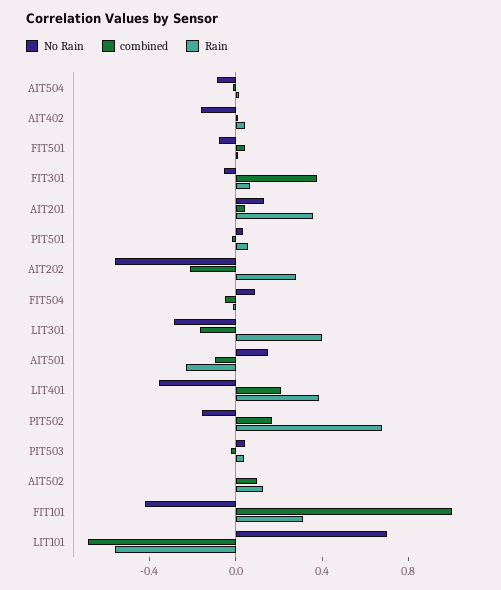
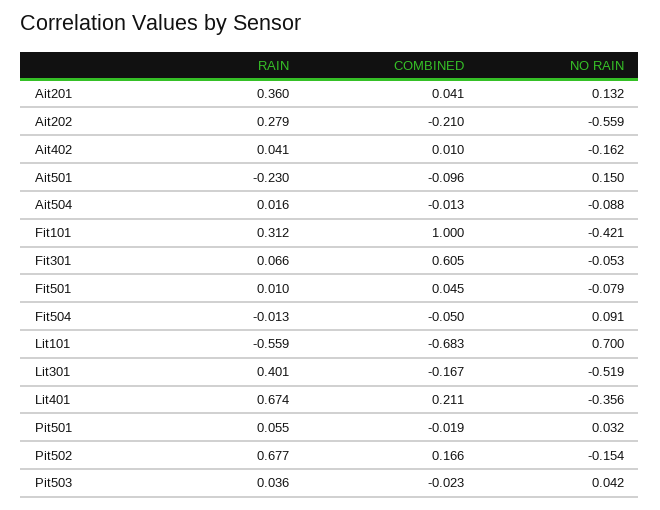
  {
    "No Rain": {
      "AIT504": -0.088,
      "AIT402": -0.162,
      "FIT501": -0.079,
      "FIT301": -0.053,
      "AIT201": 0.132,
      "PIT501": 0.032,
      "AIT202": -0.559,
      "FIT504": 0.091,
-     "LIT301": -0.3,
+     "LIT301": -0.519,
      "AIT501": 0.15,
      "LIT401": -0.356,
      "PIT502": -0.154,
      "PIT503": 0.042,
-     "AIT502": 0,
      "FIT101": -0.421,
      "LIT101": 0.7
    },
    "combined": {
      "AIT504": -0.013,
      "AIT402": 0.01,
      "FIT501": 0.045,
-     "FIT301": 0.4,
+     "FIT301": 0.605,
      "AIT201": 0.041,
      "PIT501": -0.019,
      "AIT202": -0.21,
      "FIT504": -0.05,
      "LIT301": -0.167,
      "AIT501": -0.096,
      "LIT401": 0.211,
      "PIT502": 0.166,
      "PIT503": -0.023,
-     "AIT502": 0.1,
      "FIT101": 1,
      "LIT101": -0.683
    },
    "Rain": {
      "AIT504": 0.016,
      "AIT402": 0.041,
      "FIT501": 0.01,
      "FIT301": 0.066,
      "AIT201": 0.36,
      "PIT501": 0.055,
      "AIT202": 0.279,
      "FIT504": -0.013,
      "LIT301": 0.401,
      "AIT501": -0.23,
-     "LIT401": 0.4,
+     "LIT401": 0.674,
      "PIT502": 0.677,
      "PIT503": 0.036,
-     "AIT502": 0.1,
      "FIT101": 0.312,
      "LIT101": -0.559
    }
  }

